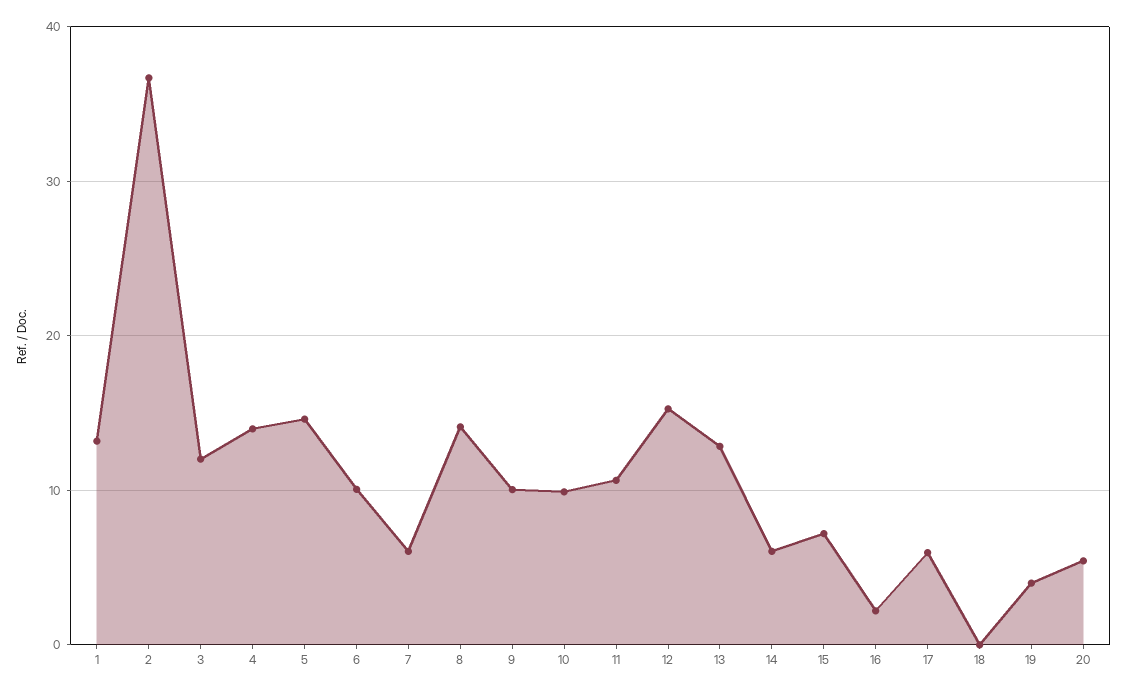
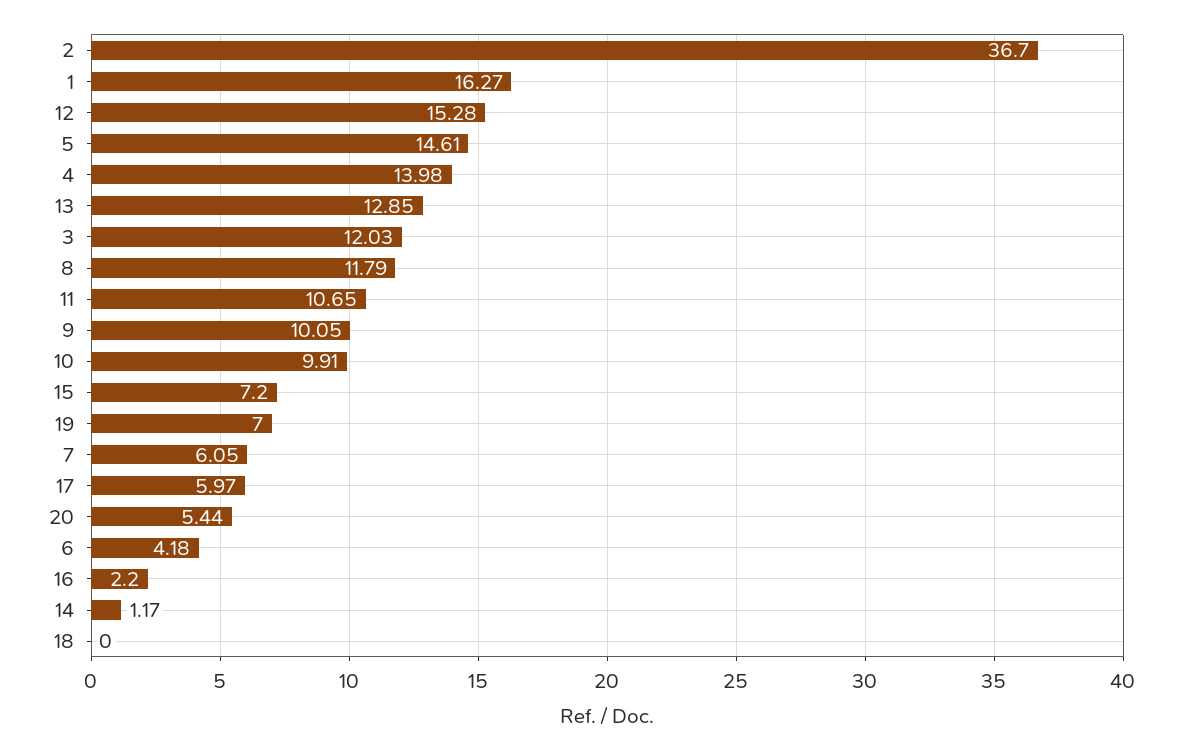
  {
-   "1": 13,
+   "1": 16.27,
    "2": 36.7,
    "3": 12.03,
    "4": 13.98,
    "5": 14.61,
-   "6": 10,
+   "6": 4.18,
    "7": 6.05,
-   "8": 14,
+   "8": 11.79,
    "9": 10.05,
    "10": 9.91,
    "11": 10.65,
    "12": 15.28,
    "13": 12.85,
-   "14": 6,
+   "14": 1.17,
    "15": 7.2,
    "16": 2.2,
    "17": 5.97,
    "18": 0,
-   "19": 4,
+   "19": 7,
    "20": 5.44
  }

